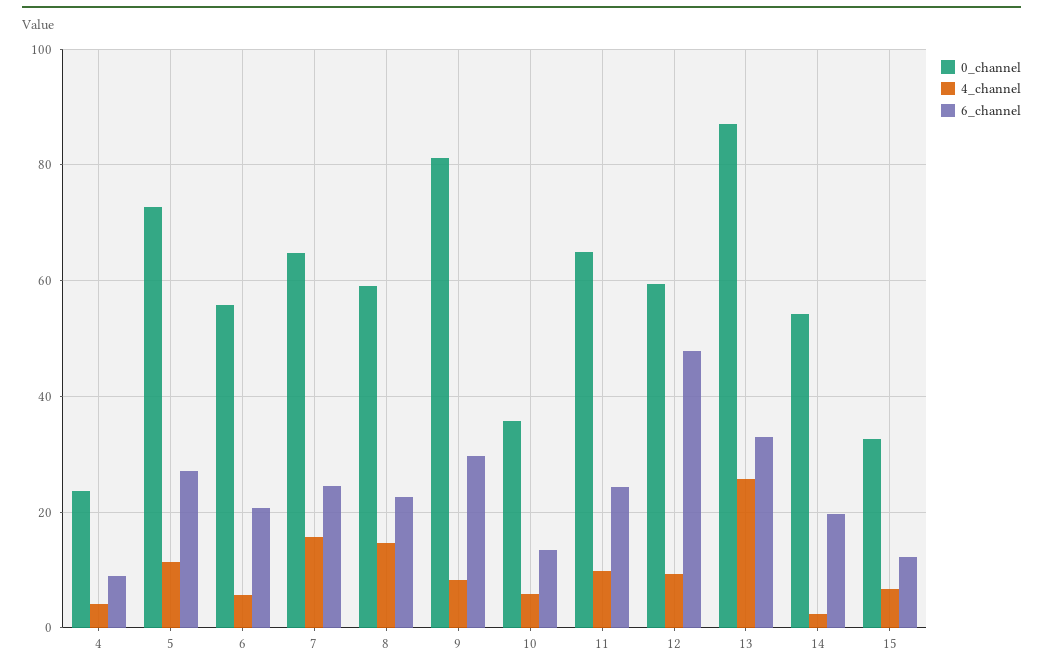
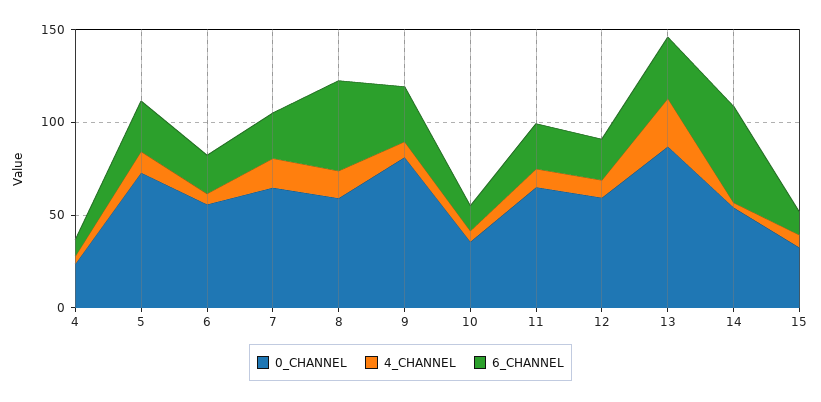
  {
    "0_channel": {
      "4": 24,
      "5": 72,
      "6": 56,
      "7": 64,
      "8": 60,
      "9": 82,
      "10": 36,
      "11": 66,
      "12": 60,
      "13": 88,
      "14": 54,
      "15": 32
    },
    "4_channel": {
      "4": 4,
      "5": 12,
      "6": 6,
      "7": 16,
      "8": 14,
      "9": 8,
      "10": 6,
      "11": 10,
      "12": 10,
      "13": 26,
      "14": 2,
      "15": 6
    },
    "6_channel": {
      "4": 8,
      "5": 28,
      "6": 20,
      "7": 24,
-     "8": 22,
+     "8": 50,
      "9": 30,
      "10": 14,
      "11": 24,
-     "12": 48,
+     "12": 20,
      "13": 34,
-     "14": 20,
+     "14": 50,
      "15": 12
    }
  }

